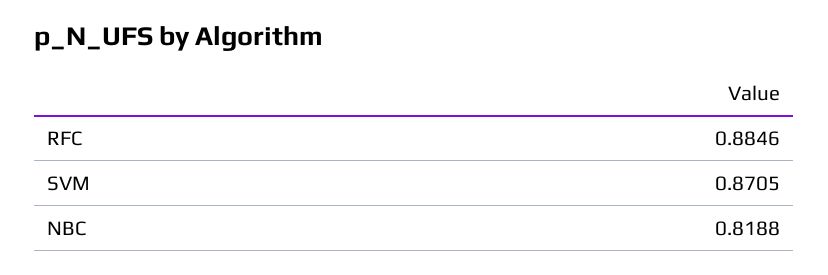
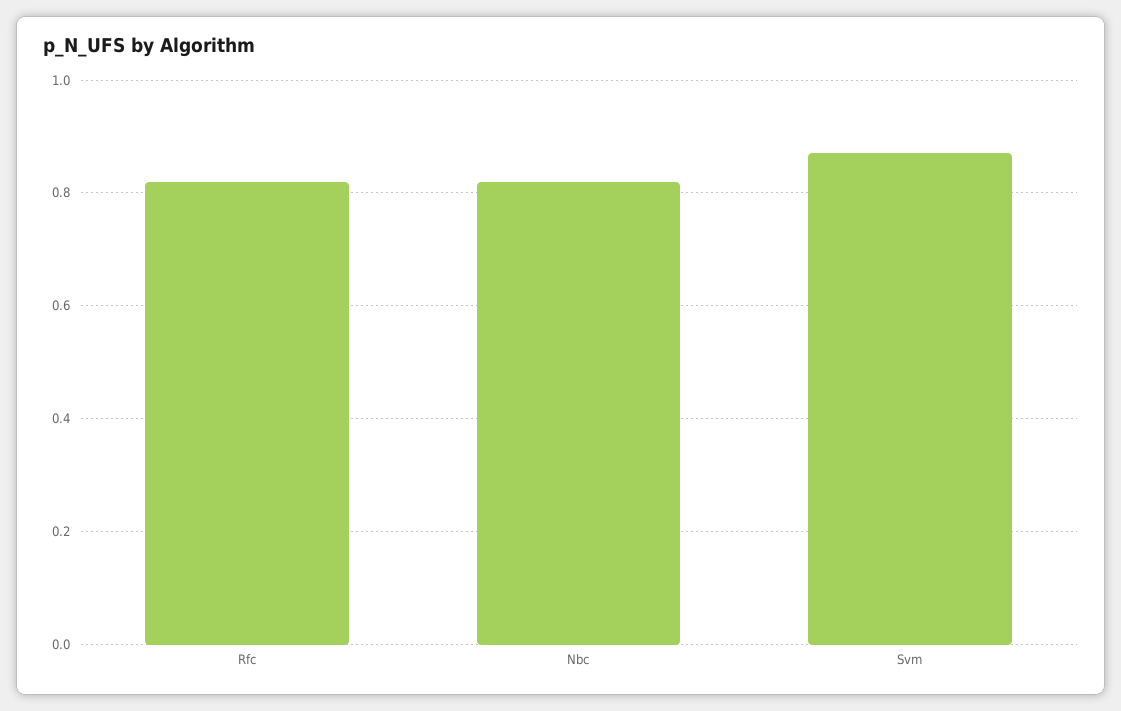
  {
-   "RFC": 0.8846,
+   "RFC": 0.82,
    "SVM": 0.8705,
    "NBC": 0.8188
  }

